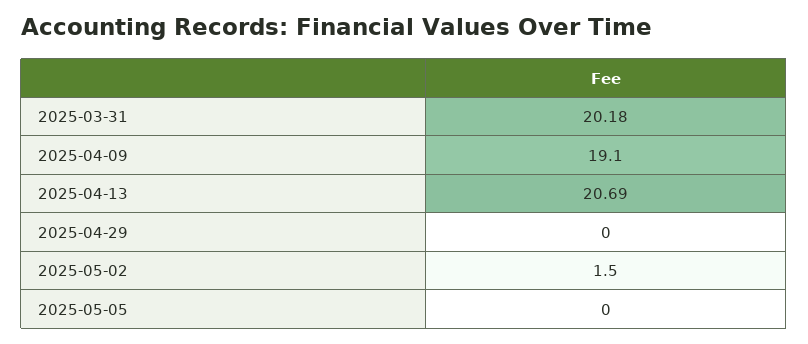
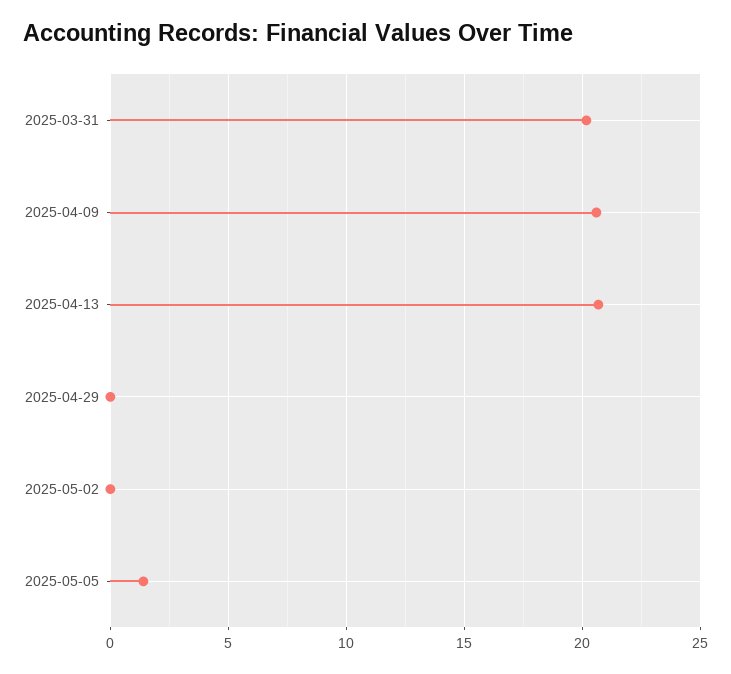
  {
    "2025-03-31": 20.18,
-   "2025-04-09": 19.1,
+   "2025-04-09": 20.5,
    "2025-04-13": 20.69,
    "2025-04-29": 0,
-   "2025-05-02": 1.5,
+   "2025-05-02": 0,
-   "2025-05-05": 0
+   "2025-05-05": 1.5
  }

